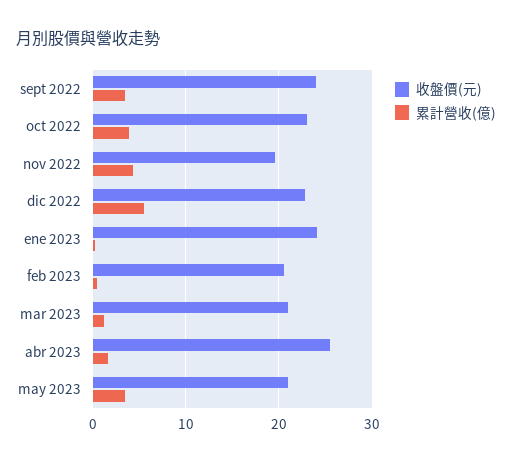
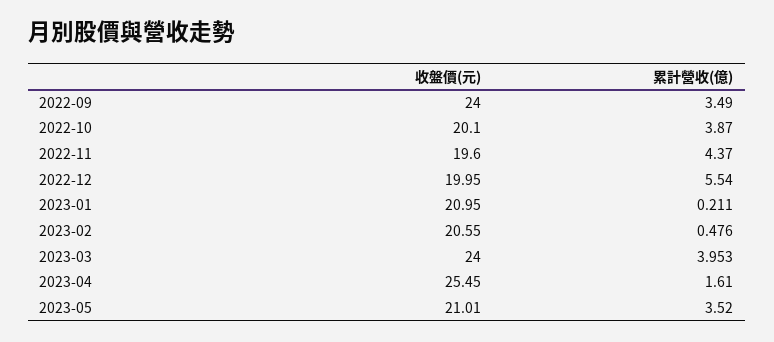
  {
    "收盤價(元)": {
      "sept 2022": 24,
-     "oct 2022": 23,
+     "oct 2022": 20.1,
      "nov 2022": 19.6,
-     "dic 2022": 23,
+     "dic 2022": 19.95,
-     "ene 2023": 24,
+     "ene 2023": 20.95,
      "feb 2023": 20.55,
-     "mar 2023": 21,
+     "mar 2023": 24,
      "abr 2023": 25.45,
      "may 2023": 21.01
    },
    "累計營收(億)": {
      "sept 2022": 3.49,
      "oct 2022": 3.87,
      "nov 2022": 4.37,
      "dic 2022": 5.54,
      "ene 2023": 0.211,
      "feb 2023": 0.476,
-     "mar 2023": 1,
+     "mar 2023": 3.953,
      "abr 2023": 1.61,
      "may 2023": 3.52
    }
  }

